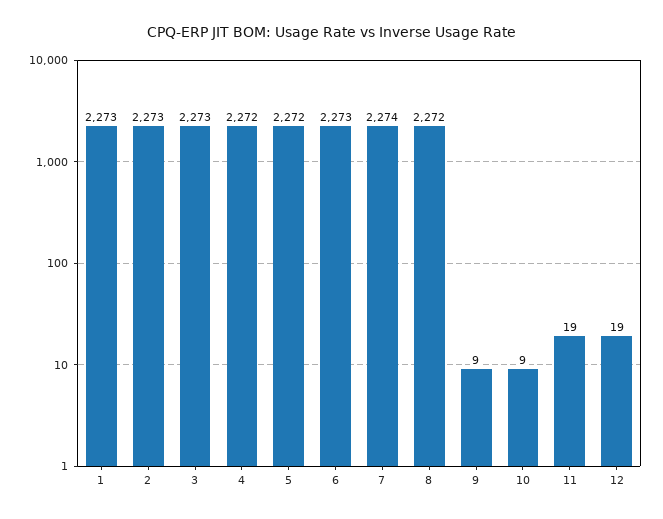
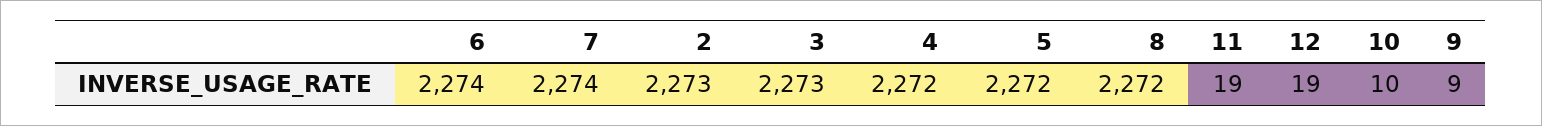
  {
-   "1": 2273,
    "2": 2273,
    "3": 2273,
    "4": 2272,
    "5": 2272,
-   "6": 2273,
+   "6": 2274,
    "7": 2274,
    "8": 2272,
    "9": 9,
-   "10": 9,
+   "10": 10,
    "11": 19,
    "12": 19
  }

